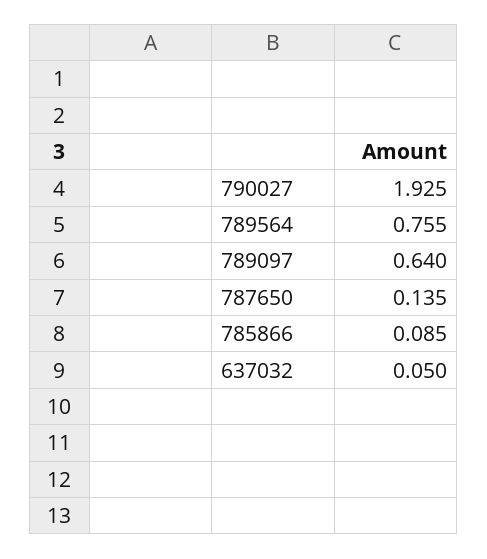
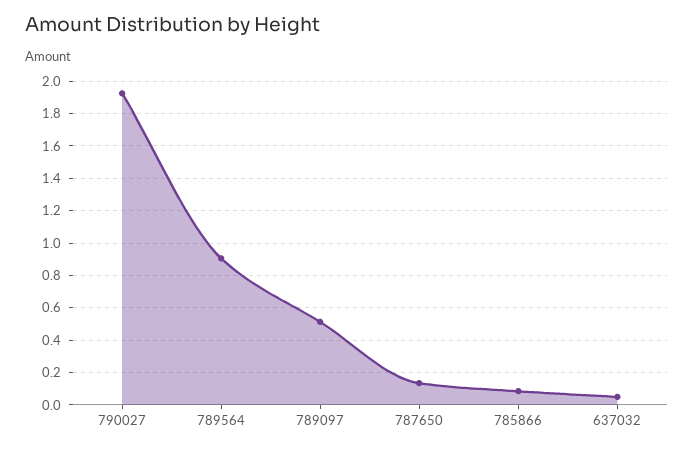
  {
    "790027": 1.925,
-   "789564": 0.755,
+   "789564": 0.9,
-   "789097": 0.64,
+   "789097": 0.5,
    "787650": 0.135,
    "785866": 0.085,
    "637032": 0.05
  }

